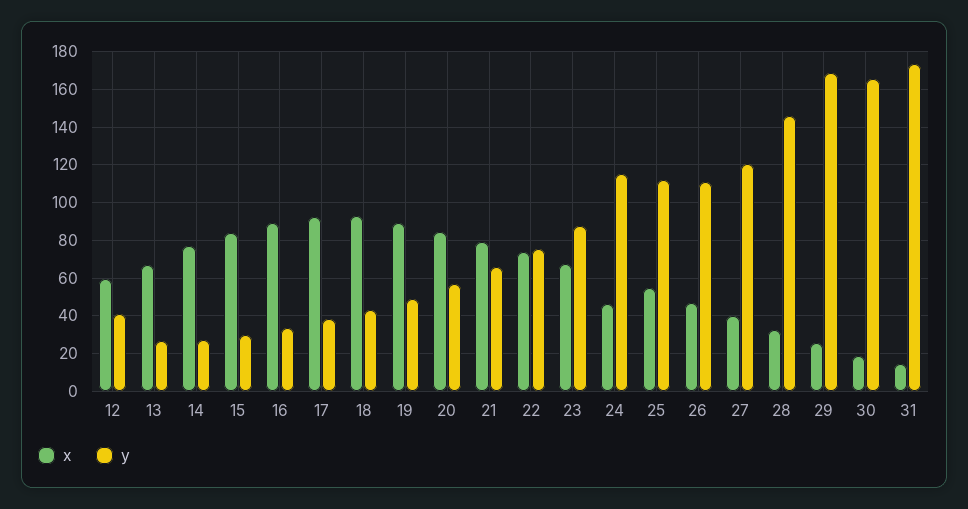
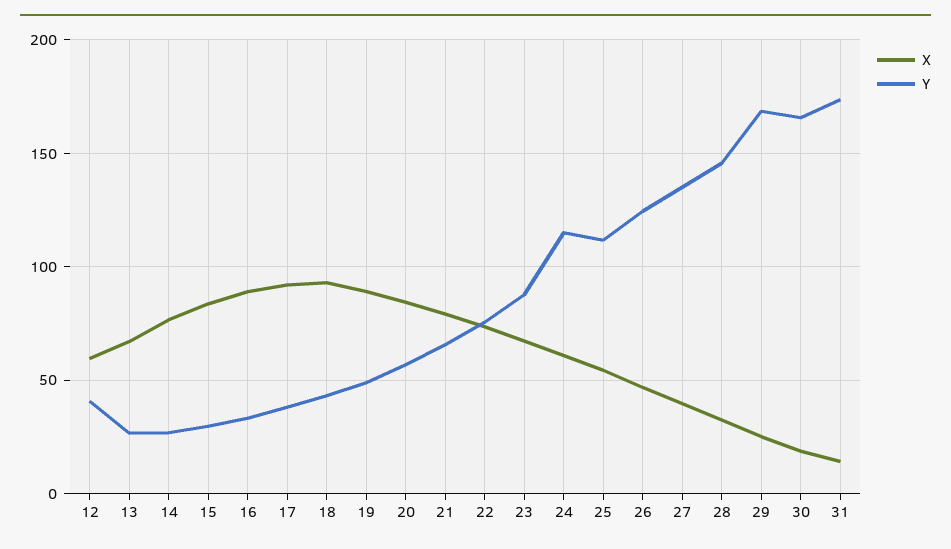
  {
    "x": {
      "12": 60,
      "13": 65,
      "14": 75,
      "15": 85,
      "16": 90,
      "17": 90,
      "18": 95,
      "19": 90,
      "20": 85,
      "21": 80,
      "22": 75,
      "23": 65,
-     "24": 45,
+     "24": 60,
      "25": 55,
      "26": 45,
      "27": 40,
      "28": 35,
      "29": 25,
      "30": 20,
      "31": 15
    },
    "y": {
      "12": 40,
      "13": 25,
      "14": 25,
      "15": 30,
      "16": 35,
      "17": 40,
      "18": 45,
      "19": 50,
      "20": 55,
      "21": 65,
      "22": 75,
      "23": 90,
      "24": 115,
      "25": 110,
-     "26": 110,
+     "26": 125,
-     "27": 120,
+     "27": 135,
      "28": 145,
      "29": 170,
      "30": 165,
      "31": 175
    }
  }

